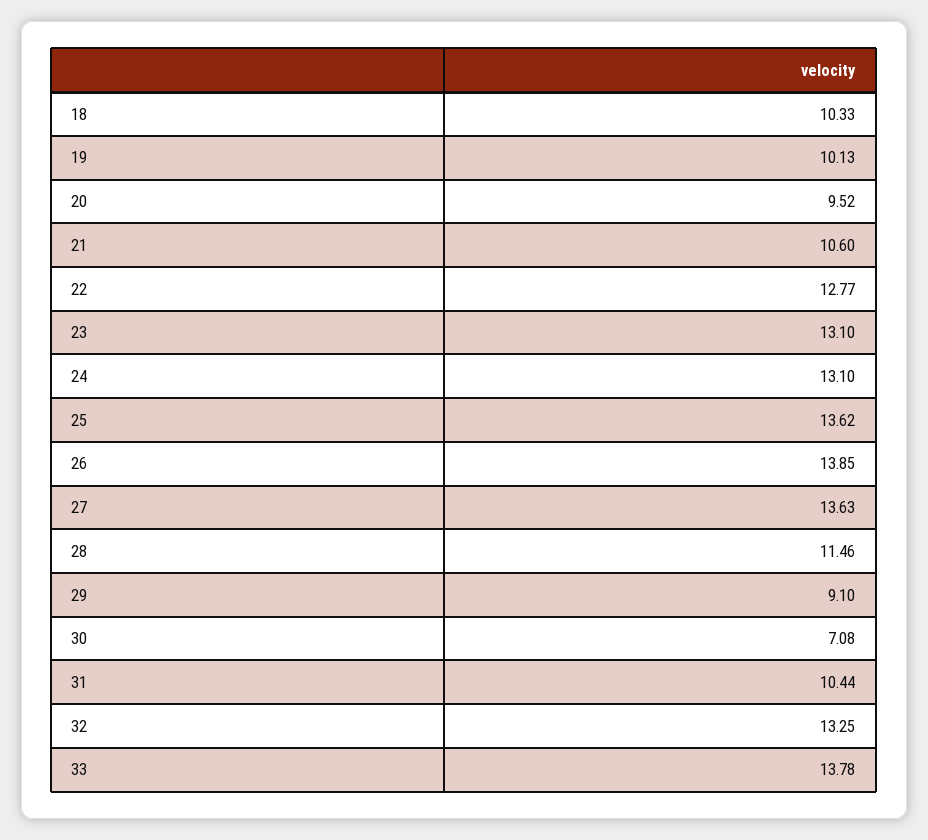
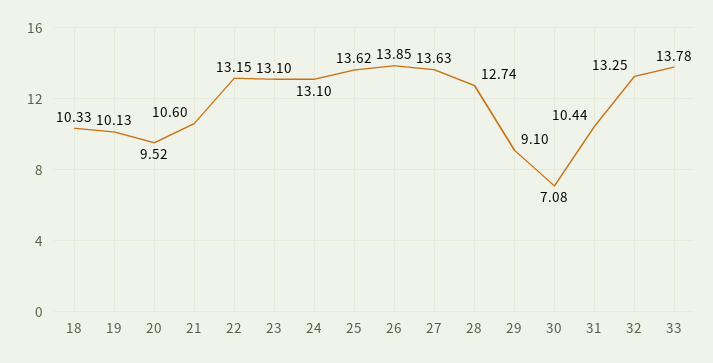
  {
    "18": 10.33,
    "19": 10.13,
    "20": 9.52,
    "21": 10.6,
-   "22": 12.77,
+   "22": 13.15,
    "23": 13.1,
    "24": 13.1,
    "25": 13.62,
    "26": 13.85,
    "27": 13.63,
-   "28": 11.46,
+   "28": 12.74,
    "29": 9.1,
    "30": 7.08,
    "31": 10.44,
    "32": 13.25,
    "33": 13.78
  }

